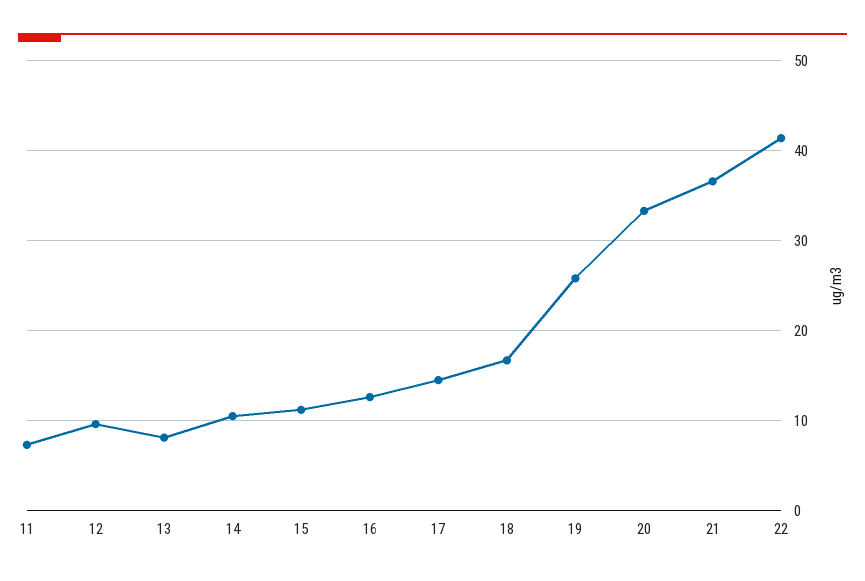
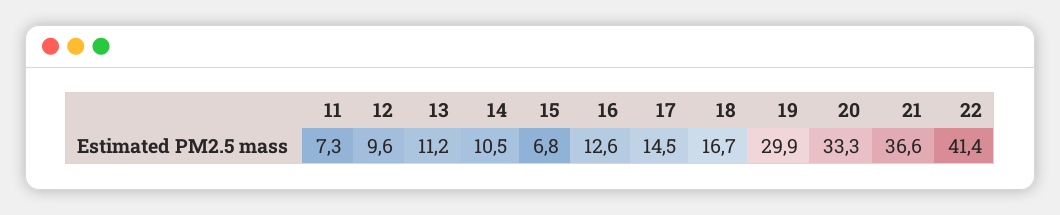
  {
    "11": 7.3,
    "12": 9.6,
-   "13": 8,
+   "13": 11.2,
    "14": 10.5,
-   "15": 11,
+   "15": 6.8,
    "16": 12.6,
    "17": 14.5,
    "18": 16.7,
-   "19": 26,
+   "19": 29.9,
    "20": 33.3,
    "21": 36.6,
    "22": 41.4
  }

